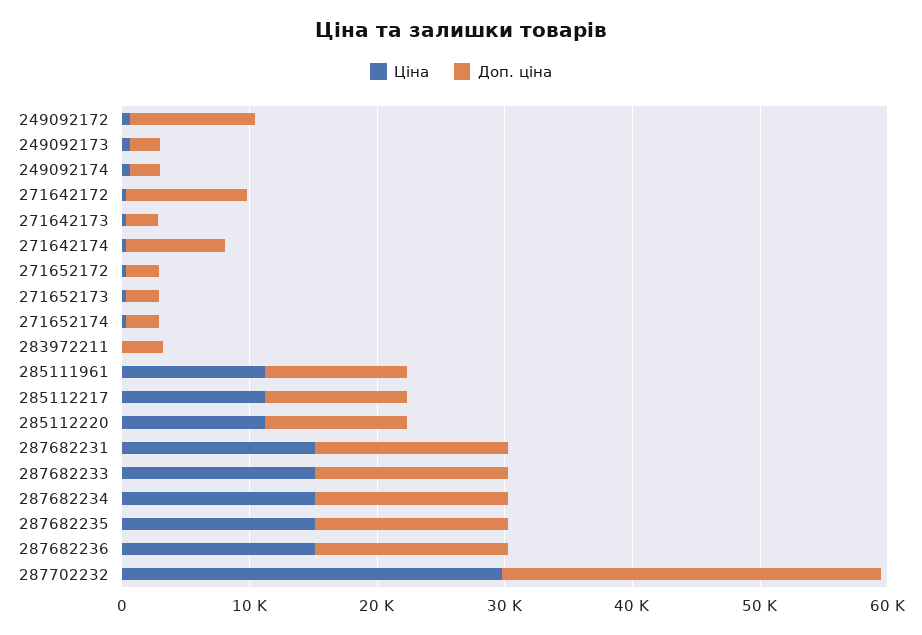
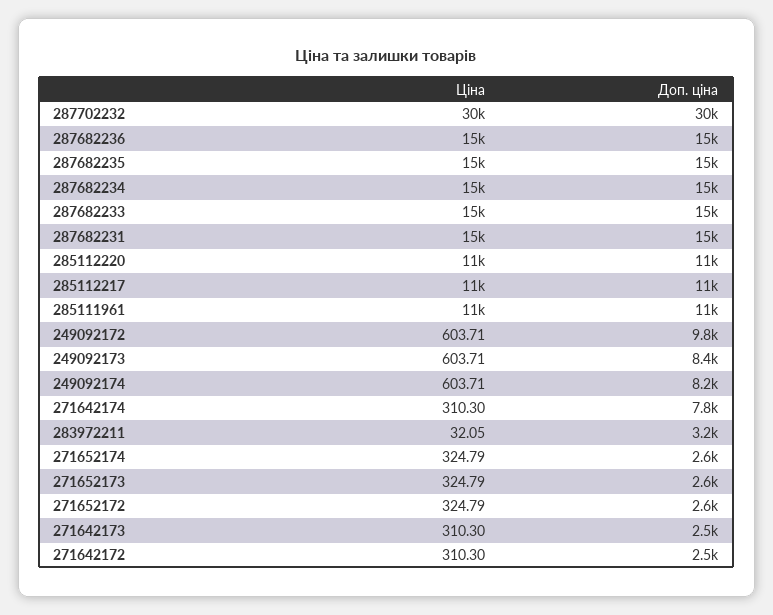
  {
    "Ціна": {
      "249092172": 603.71,
      "249092173": 603.71,
      "249092174": 603.71,
      "271642172": 310.3,
      "271642173": 310.3,
      "271642174": 310.3,
      "271652172": 324.79,
      "271652173": 324.79,
      "271652174": 324.79,
      "283972211": 32.05,
      "285111961": 11000,
      "285112217": 11000,
      "285112220": 11000,
      "287682231": 15000,
      "287682233": 15000,
      "287682234": 15000,
      "287682235": 15000,
      "287682236": 15000,
      "287702232": 30000
    },
    "Доп. ціна": {
      "249092172": 9800,
-     "249092173": 2000,
+     "249092173": 8400,
-     "249092174": 2000,
+     "249092174": 8200,
-     "271642172": 10000,
+     "271642172": 2500,
      "271642173": 2500,
      "271642174": 7800,
      "271652172": 2600,
      "271652173": 2600,
      "271652174": 2600,
      "283972211": 3200,
      "285111961": 11000,
      "285112217": 11000,
      "285112220": 11000,
      "287682231": 15000,
      "287682233": 15000,
      "287682234": 15000,
      "287682235": 15000,
      "287682236": 15000,
      "287702232": 30000
    }
  }

